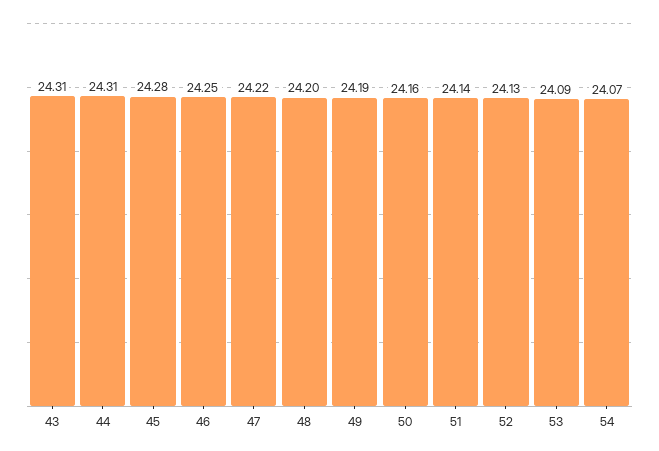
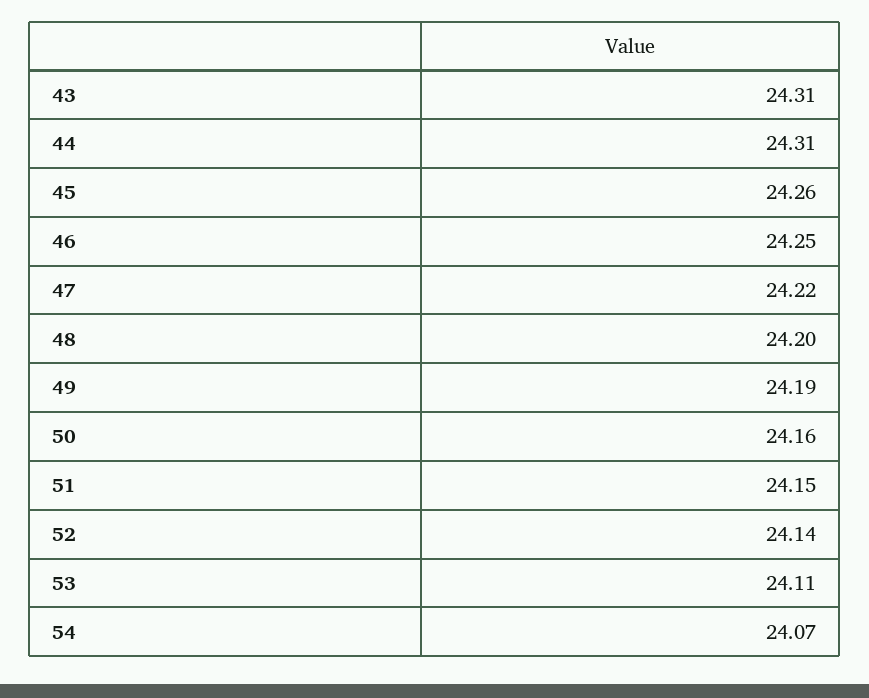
  {
    "43": 24.31,
    "44": 24.31,
-   "45": 24.28,
+   "45": 24.26,
    "46": 24.25,
    "47": 24.22,
    "48": 24.2,
    "49": 24.19,
    "50": 24.16,
-   "51": 24.14,
+   "51": 24.15,
-   "52": 24.13,
+   "52": 24.14,
-   "53": 24.09,
+   "53": 24.11,
    "54": 24.07
  }

